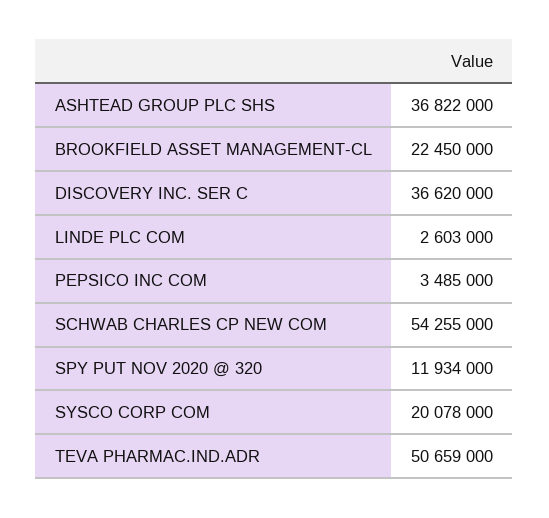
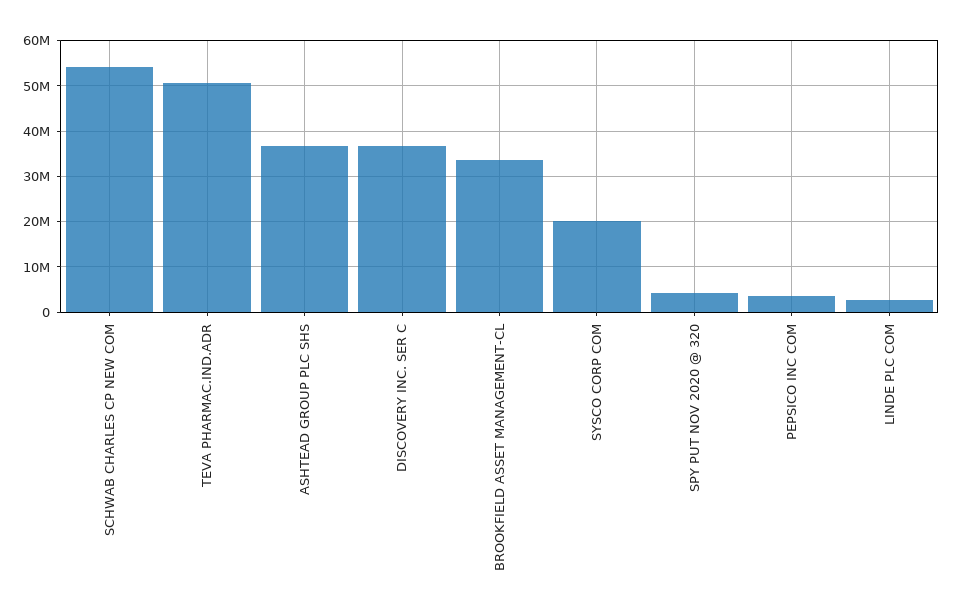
  {
    "ASHTEAD GROUP PLC SHS": 36822000,
-   "BROOKFIELD ASSET MANAGEMENT-CL": 22450000,
+   "BROOKFIELD ASSET MANAGEMENT-CL": 34000000,
    "DISCOVERY INC. SER C": 36620000,
    "LINDE PLC COM": 2603000,
    "PEPSICO INC COM": 3485000,
    "SCHWAB CHARLES CP NEW COM": 54255000,
-   "SPY PUT NOV 2020 @ 320": 11934000,
+   "SPY PUT NOV 2020 @ 320": 4000000,
    "SYSCO CORP COM": 20078000,
    "TEVA PHARMAC.IND.ADR": 50659000
  }

